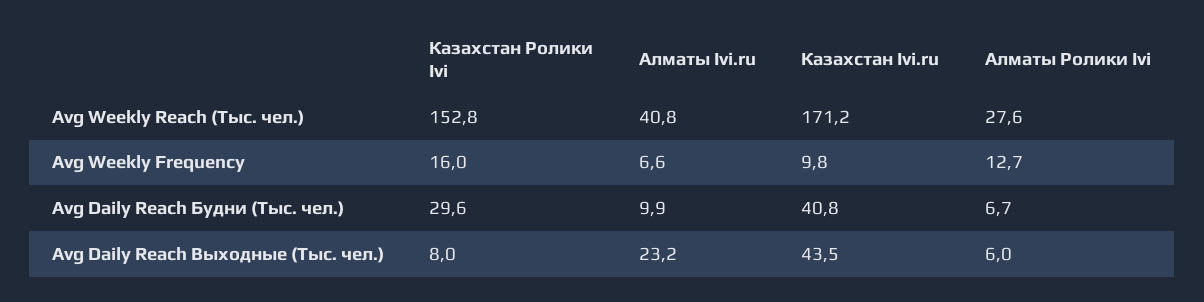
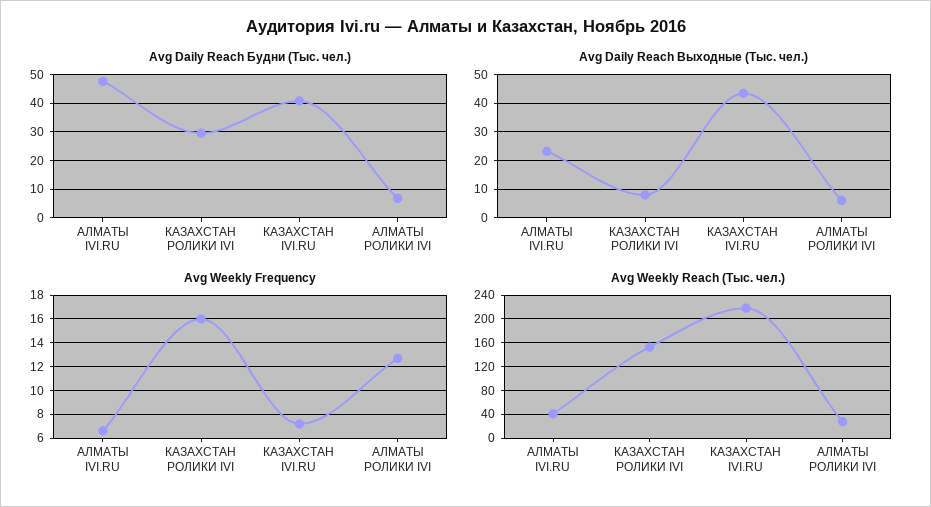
  {
    "Avg Weekly Reach (Тыс. чел.)": {
      "Казахстан Ролики Ivi": 152.8,
      "Алматы Ivi.ru": 40.8,
-     "Казахстан Ivi.ru": 171.2,
+     "Казахстан Ivi.ru": 220,
      "Алматы Ролики Ivi": 27.6
    },
    "Avg Weekly Frequency": {
      "Казахстан Ролики Ivi": 16,
      "Алматы Ivi.ru": 6.6,
-     "Казахстан Ivi.ru": 9.8,
+     "Казахстан Ivi.ru": 7,
      "Алматы Ролики Ivi": 12.7
    },
    "Avg Daily Reach Будни (Тыс. чел.)": {
      "Казахстан Ролики Ivi": 29.6,
-     "Алматы Ivi.ru": 9.9,
+     "Алматы Ivi.ru": 47.5,
      "Казахстан Ivi.ru": 40.8,
      "Алматы Ролики Ivi": 6.7
    },
    "Avg Daily Reach Выходные (Тыс. чел.)": {
      "Казахстан Ролики Ivi": 8,
      "Алматы Ivi.ru": 23.2,
      "Казахстан Ivi.ru": 43.5,
      "Алматы Ролики Ivi": 6
    }
  }

